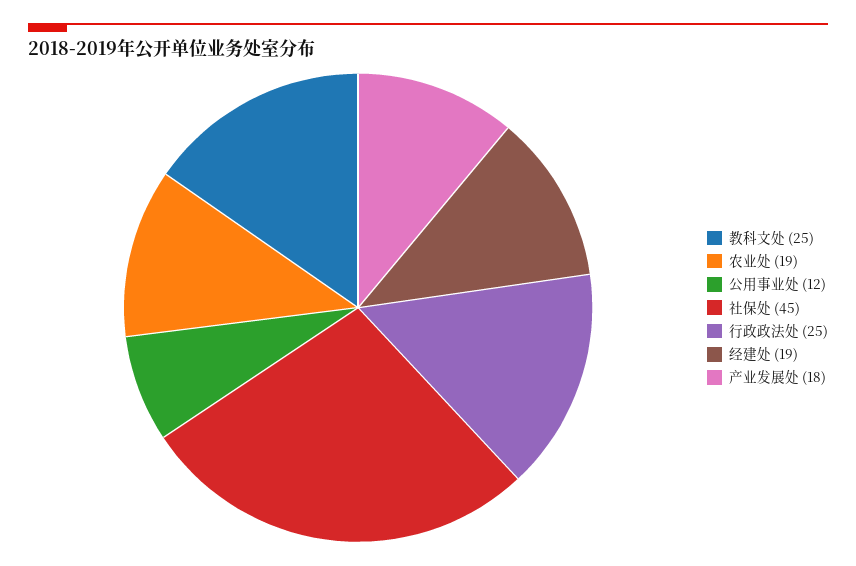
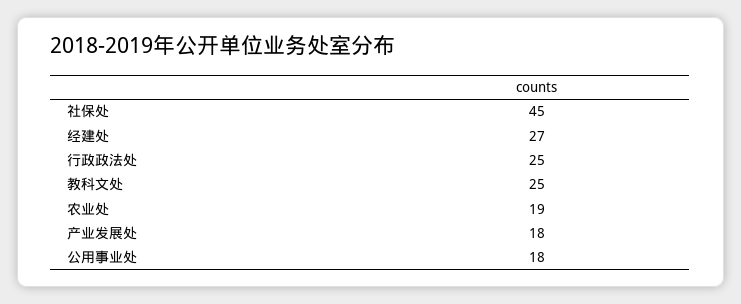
  {
    "教科文处": 25,
    "农业处": 19,
-   "公用事业处": 12,
+   "公用事业处": 18,
    "社保处": 45,
    "行政政法处": 25,
-   "经建处": 19,
+   "经建处": 27,
    "产业发展处": 18
  }

